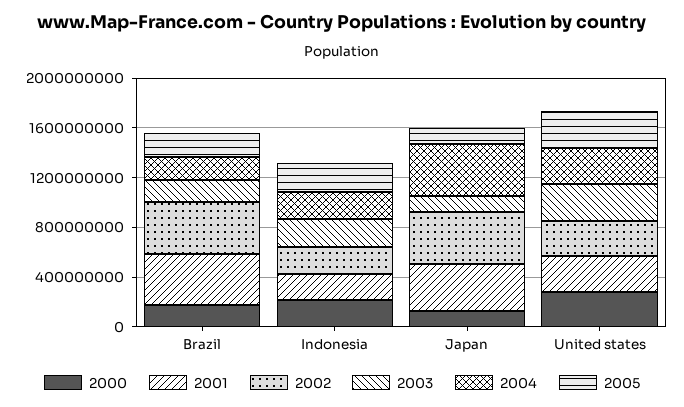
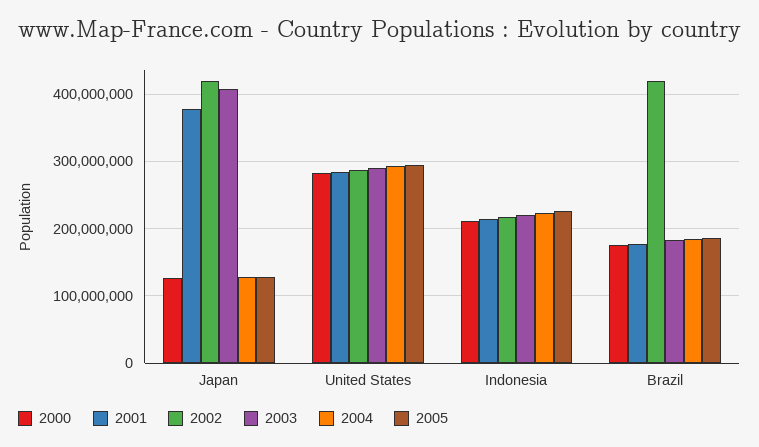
  {
    "2000": {
      "Brazil": 180000000,
      "Indonesia": 210000000,
      "Japan": 130000000,
      "United states": 280000000
    },
    "2001": {
-     "Brazil": 400000000,
+     "Brazil": 180000000,
      "Indonesia": 210000000,
      "Japan": 380000000,
      "United states": 280000000
    },
    "2002": {
      "Brazil": 420000000,
      "Indonesia": 220000000,
      "Japan": 420000000,
      "United states": 290000000
    },
    "2003": {
      "Brazil": 180000000,
      "Indonesia": 220000000,
-     "Japan": 100000000,
+     "Japan": 410000000,
      "United states": 290000000
    },
    "2004": {
      "Brazil": 180000000,
      "Indonesia": 220000000,
-     "Japan": 400000000,
+     "Japan": 130000000,
      "United states": 290000000
    },
    "2005": {
      "Brazil": 190000000,
      "Indonesia": 230000000,
      "Japan": 130000000,
      "United states": 300000000
    }
  }

